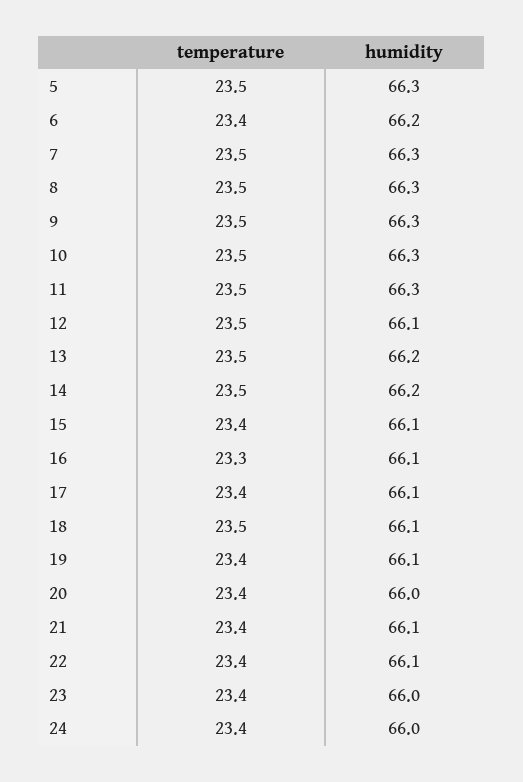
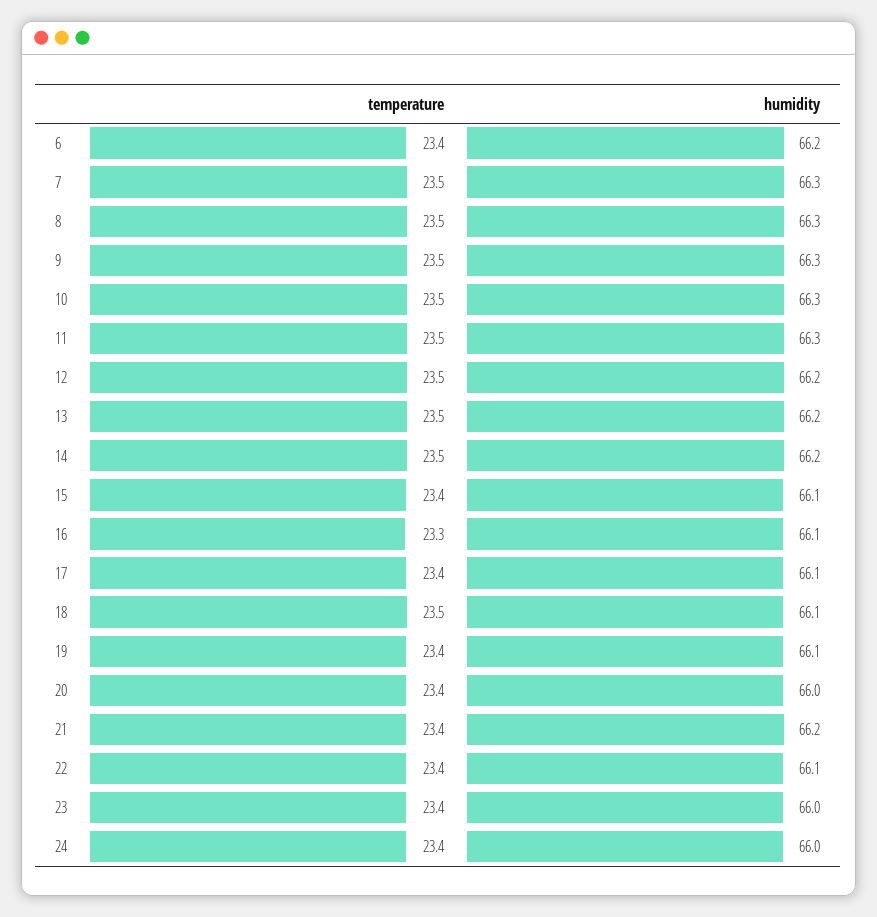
  {
    "temperature": {
-     "5": 23.5,
      "6": 23.4,
      "7": 23.5,
      "8": 23.5,
      "9": 23.5,
      "10": 23.5,
      "11": 23.5,
      "12": 23.5,
      "13": 23.5,
      "14": 23.5,
      "15": 23.4,
      "16": 23.3,
      "17": 23.4,
      "18": 23.5,
      "19": 23.4,
      "20": 23.4,
      "21": 23.4,
      "22": 23.4,
      "23": 23.4,
      "24": 23.4
    },
    "humidity": {
-     "5": 66.3,
      "6": 66.2,
      "7": 66.3,
      "8": 66.3,
      "9": 66.3,
      "10": 66.3,
      "11": 66.3,
-     "12": 66.1,
+     "12": 66.2,
      "13": 66.2,
      "14": 66.2,
      "15": 66.1,
      "16": 66.1,
      "17": 66.1,
      "18": 66.1,
      "19": 66.1,
      "20": 66,
-     "21": 66.1,
+     "21": 66.2,
      "22": 66.1,
      "23": 66,
      "24": 66
    }
  }

